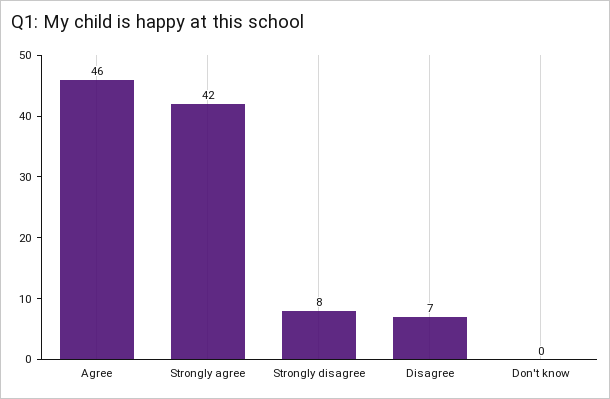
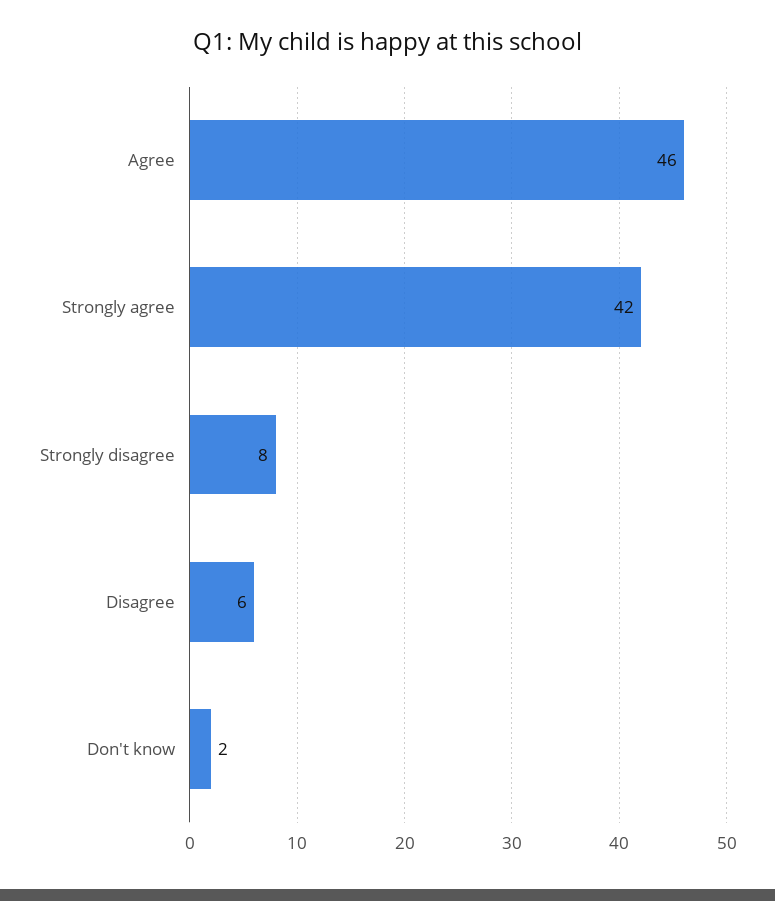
  {
    "Agree": 46,
    "Strongly agree": 42,
    "Strongly disagree": 8,
-   "Disagree": 7,
+   "Disagree": 6,
-   "Don't know": 0
+   "Don't know": 2
  }

